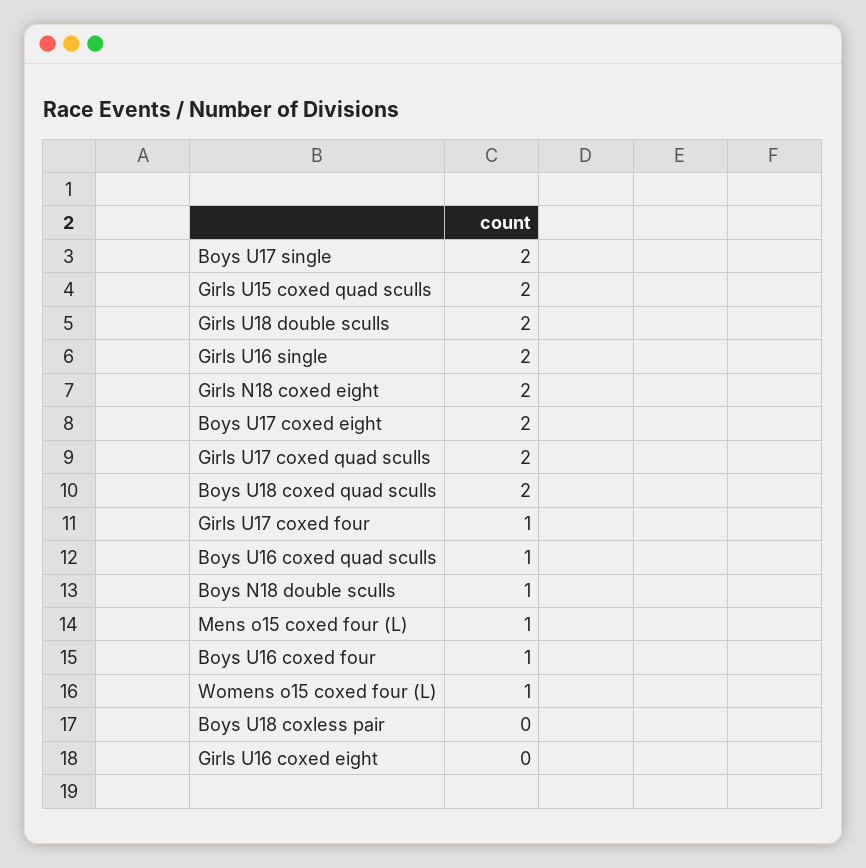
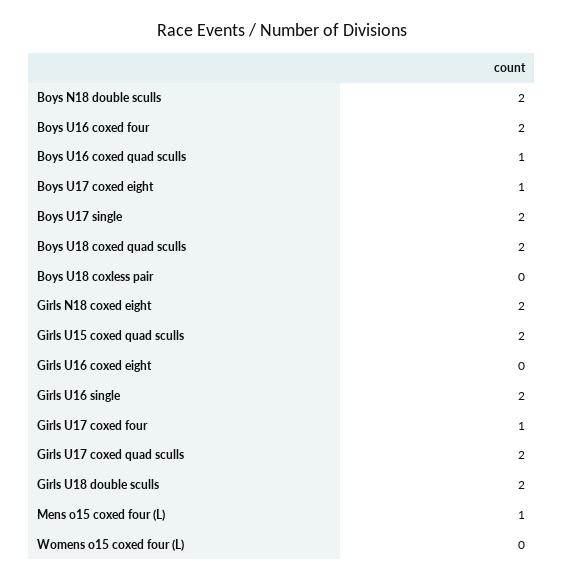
  {
    "Boys U17 single": 2,
    "Girls U15 coxed quad sculls": 2,
    "Girls U18 double sculls": 2,
    "Girls U16 single": 2,
    "Girls N18 coxed eight": 2,
-   "Boys U17 coxed eight": 2,
+   "Boys U17 coxed eight": 1,
    "Girls U17 coxed quad sculls": 2,
    "Boys U18 coxed quad sculls": 2,
    "Girls U17 coxed four": 1,
    "Boys U16 coxed quad sculls": 1,
-   "Boys N18 double sculls": 1,
+   "Boys N18 double sculls": 2,
    "Mens o15 coxed four (L)": 1,
-   "Boys U16 coxed four": 1,
+   "Boys U16 coxed four": 2,
-   "Womens o15 coxed four (L)": 1,
+   "Womens o15 coxed four (L)": 0,
    "Boys U18 coxless pair": 0,
    "Girls U16 coxed eight": 0
  }

